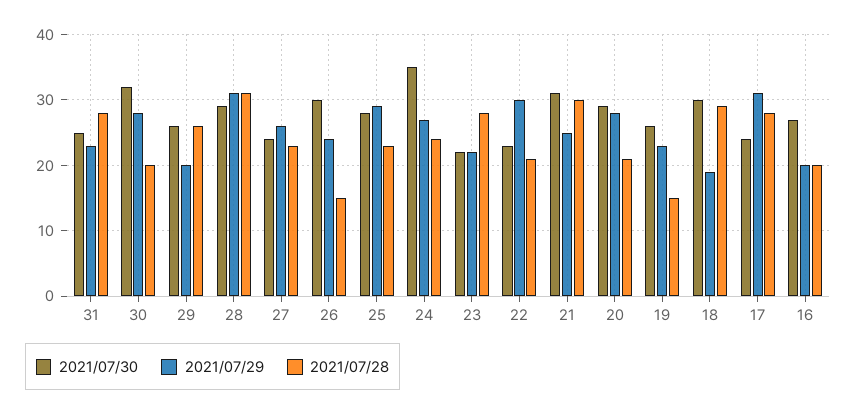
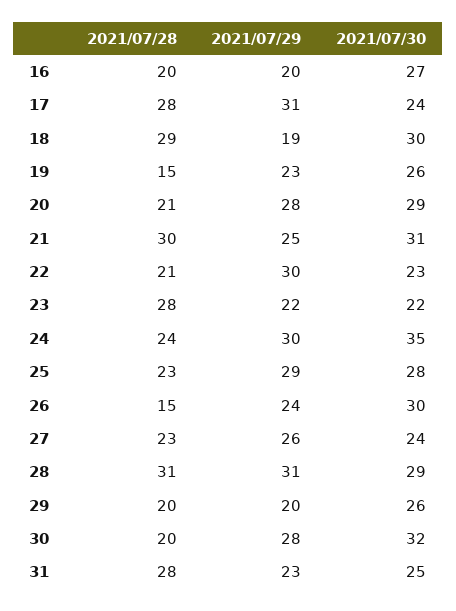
  {
    "2021/07/30": {
      "31": 25,
      "30": 32,
      "29": 26,
      "28": 29,
      "27": 24,
      "26": 30,
      "25": 28,
      "24": 35,
      "23": 22,
      "22": 23,
      "21": 31,
      "20": 29,
      "19": 26,
      "18": 30,
      "17": 24,
      "16": 27
    },
    "2021/07/29": {
      "31": 23,
      "30": 28,
      "29": 20,
      "28": 31,
      "27": 26,
      "26": 24,
      "25": 29,
-     "24": 27,
+     "24": 30,
      "23": 22,
      "22": 30,
      "21": 25,
      "20": 28,
      "19": 23,
      "18": 19,
      "17": 31,
      "16": 20
    },
    "2021/07/28": {
      "31": 28,
      "30": 20,
-     "29": 26,
+     "29": 20,
      "28": 31,
      "27": 23,
      "26": 15,
      "25": 23,
      "24": 24,
      "23": 28,
      "22": 21,
      "21": 30,
      "20": 21,
      "19": 15,
      "18": 29,
      "17": 28,
      "16": 20
    }
  }

